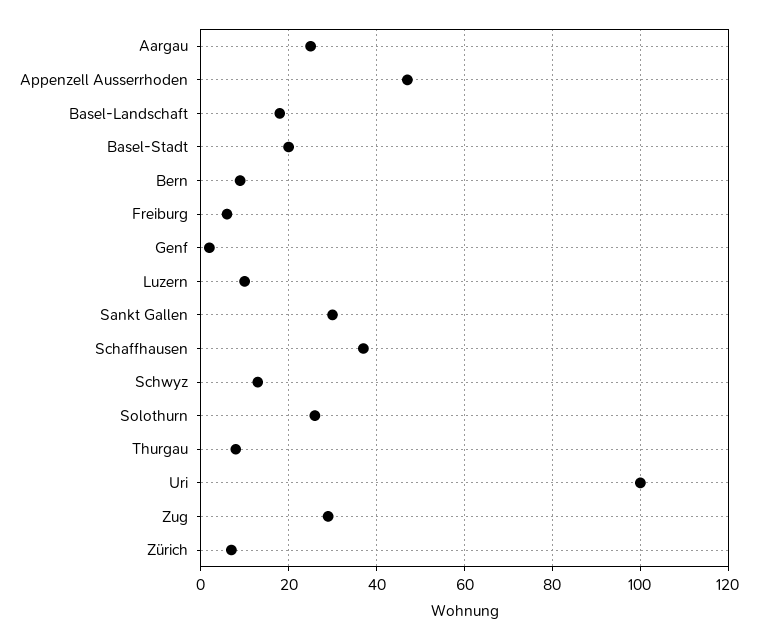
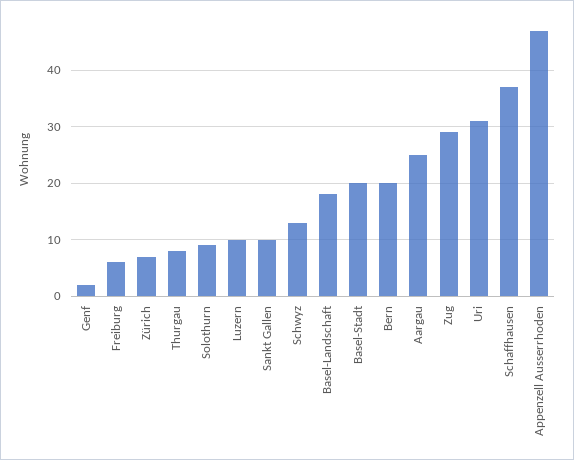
  {
    "Aargau": 25,
    "Appenzell Ausserrhoden": 45,
    "Basel-Landschaft": 20,
    "Basel-Stadt": 20,
-   "Bern": 10,
+   "Bern": 20,
    "Freiburg": 5,
    "Genf": 0,
    "Luzern": 10,
-   "Sankt Gallen": 30,
+   "Sankt Gallen": 10,
    "Schaffhausen": 35,
    "Schwyz": 15,
-   "Solothurn": 25,
+   "Solothurn": 10,
    "Thurgau": 10,
-   "Uri": 100,
+   "Uri": 30,
    "Zug": 30,
    "Zürich": 5
  }

